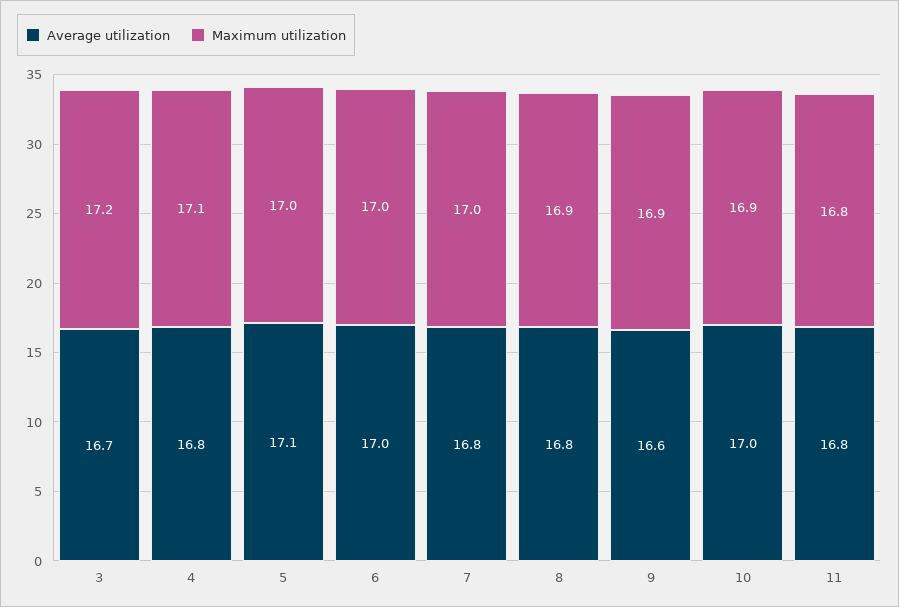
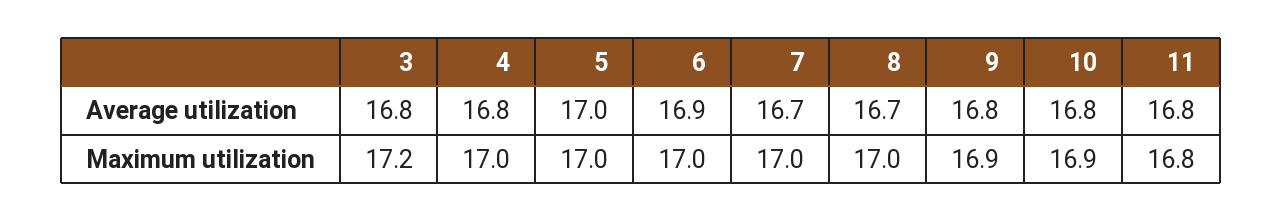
  {
    "Average utilization": {
-     "3": 16.7,
+     "3": 16.8,
      "4": 16.8,
-     "5": 17.1,
+     "5": 17,
-     "6": 17,
+     "6": 16.9,
-     "7": 16.8,
+     "7": 16.7,
-     "8": 16.8,
+     "8": 16.7,
-     "9": 16.6,
+     "9": 16.8,
-     "10": 17,
+     "10": 16.8,
      "11": 16.8
    },
    "Maximum utilization": {
      "3": 17.2,
-     "4": 17.1,
+     "4": 17,
      "5": 17,
      "6": 17,
      "7": 17,
-     "8": 16.9,
+     "8": 17,
      "9": 16.9,
      "10": 16.9,
      "11": 16.8
    }
  }

